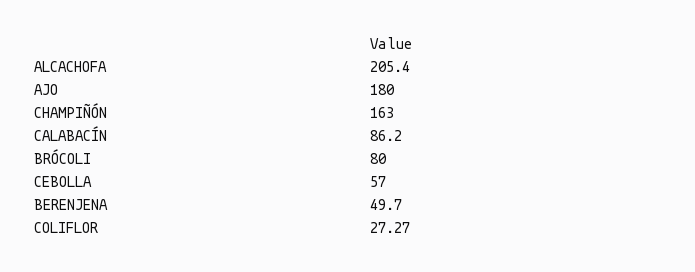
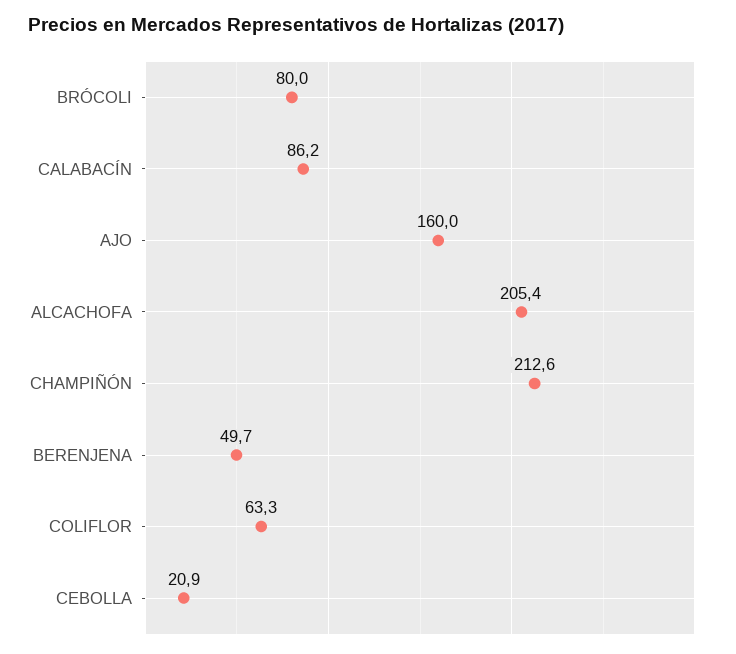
  {
    "ALCACHOFA": 205.4,
-   "AJO": 180,
+   "AJO": 160,
-   "CHAMPIÑÓN": 163,
+   "CHAMPIÑÓN": 212.6,
    "CALABACÍN": 86.2,
    "BRÓCOLI": 80,
-   "CEBOLLA": 57,
+   "CEBOLLA": 20.9,
    "BERENJENA": 49.7,
-   "COLIFLOR": 27.27
+   "COLIFLOR": 63.3
  }

